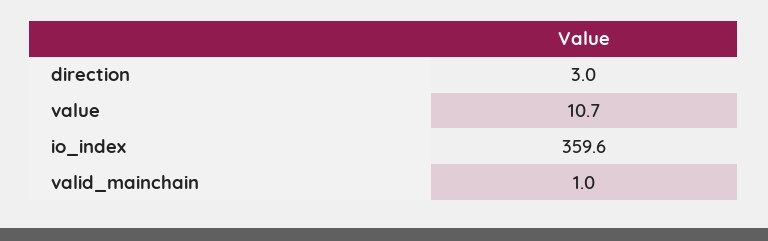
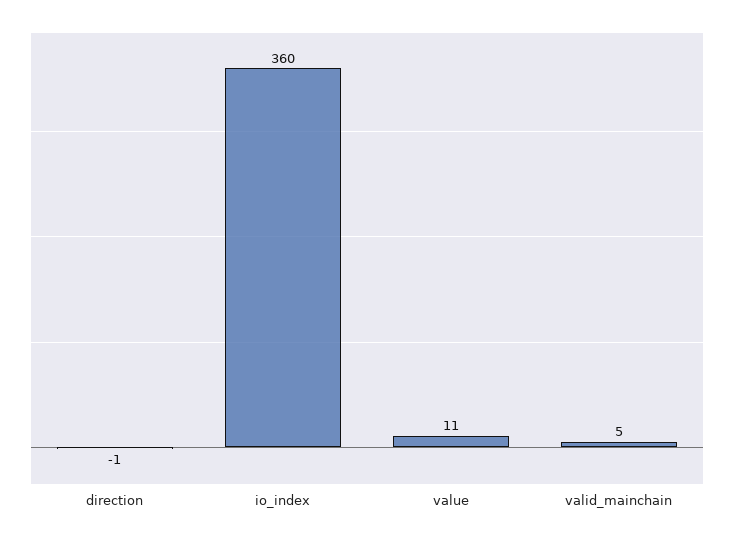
  {
-   "direction": 3,
+   "direction": -1,
    "value": 10.7,
    "io_index": 359.6,
-   "valid_mainchain": 1
+   "valid_mainchain": 5
  }

